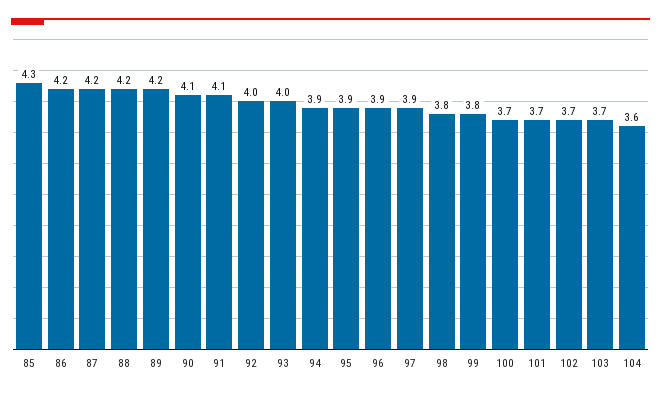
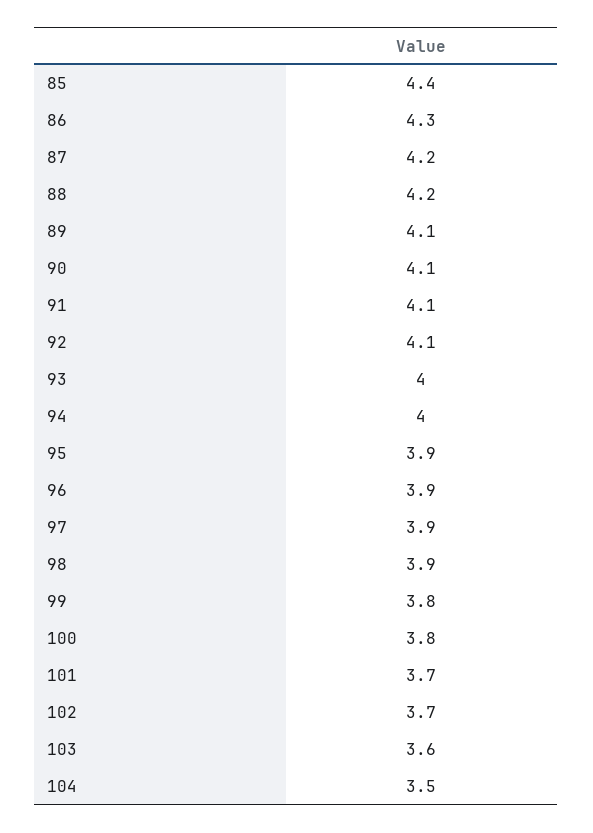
  {
-   "85": 4.3,
+   "85": 4.4,
-   "86": 4.2,
+   "86": 4.3,
    "87": 4.2,
    "88": 4.2,
-   "89": 4.2,
+   "89": 4.1,
    "90": 4.1,
    "91": 4.1,
-   "92": 4,
+   "92": 4.1,
    "93": 4,
-   "94": 3.9,
+   "94": 4,
    "95": 3.9,
    "96": 3.9,
    "97": 3.9,
-   "98": 3.8,
+   "98": 3.9,
    "99": 3.8,
-   "100": 3.7,
+   "100": 3.8,
    "101": 3.7,
    "102": 3.7,
-   "103": 3.7,
+   "103": 3.6,
-   "104": 3.6
+   "104": 3.5
  }

